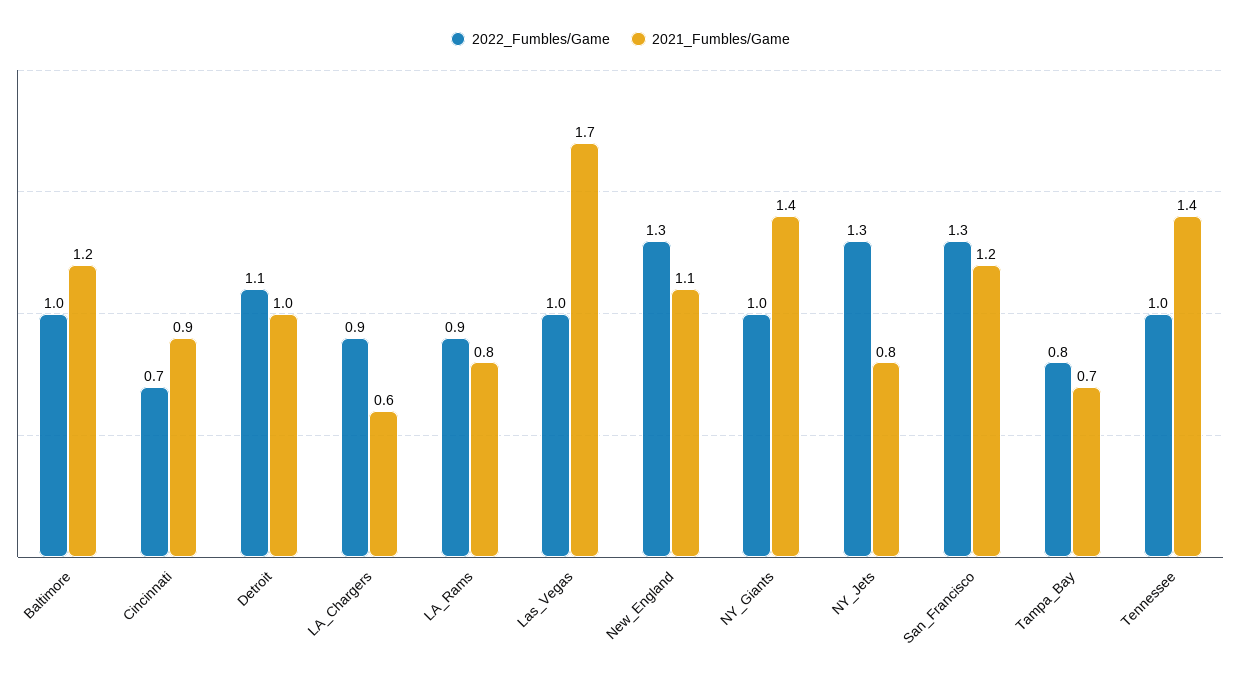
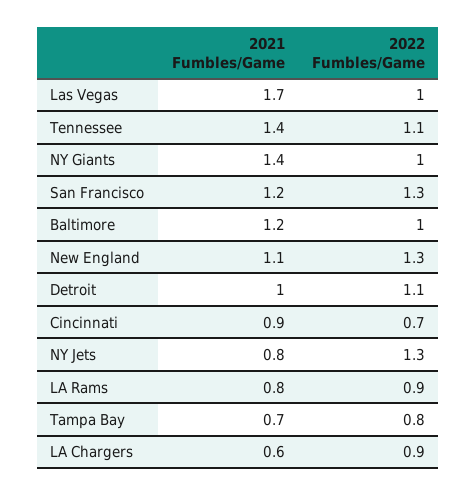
  {
    "2022_Fumbles/Game": {
      "Baltimore": 1,
      "Cincinnati": 0.7,
      "Detroit": 1.1,
      "LA_Chargers": 0.9,
      "LA_Rams": 0.9,
      "Las_Vegas": 1,
      "New_England": 1.3,
      "NY_Giants": 1,
      "NY_Jets": 1.3,
      "San_Francisco": 1.3,
      "Tampa_Bay": 0.8,
-     "Tennessee": 1
+     "Tennessee": 1.1
    },
    "2021_Fumbles/Game": {
      "Baltimore": 1.2,
      "Cincinnati": 0.9,
      "Detroit": 1,
      "LA_Chargers": 0.6,
      "LA_Rams": 0.8,
      "Las_Vegas": 1.7,
      "New_England": 1.1,
      "NY_Giants": 1.4,
      "NY_Jets": 0.8,
      "San_Francisco": 1.2,
      "Tampa_Bay": 0.7,
      "Tennessee": 1.4
    }
  }

